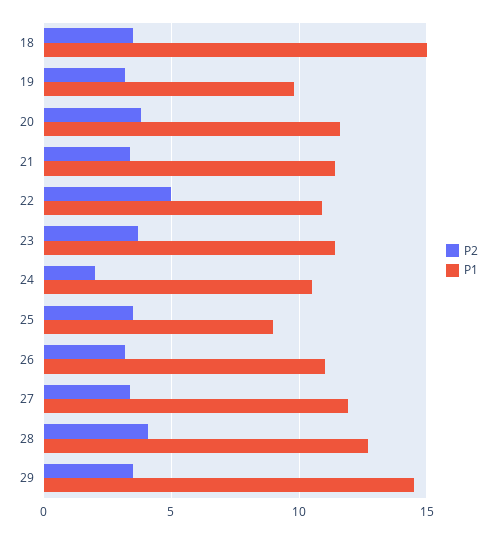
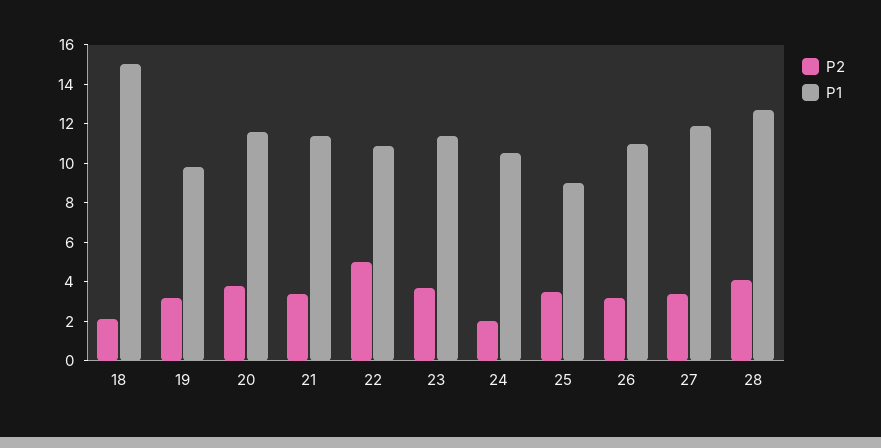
  {
    "P2": {
-     "18": 3.5,
+     "18": 2,
      "19": 3,
      "20": 4,
      "21": 3.5,
      "22": 5,
      "23": 3.5,
      "24": 2,
      "25": 3.5,
      "26": 3,
      "27": 3.5,
-     "28": 4,
+     "28": 4
-     "29": 3.5
    },
    "P1": {
      "18": 15,
      "19": 10,
      "20": 11.5,
      "21": 11.5,
      "22": 11,
      "23": 11.5,
      "24": 10.5,
      "25": 9,
      "26": 11,
      "27": 12,
-     "28": 12.5,
+     "28": 12.5
-     "29": 14.5
    }
  }

